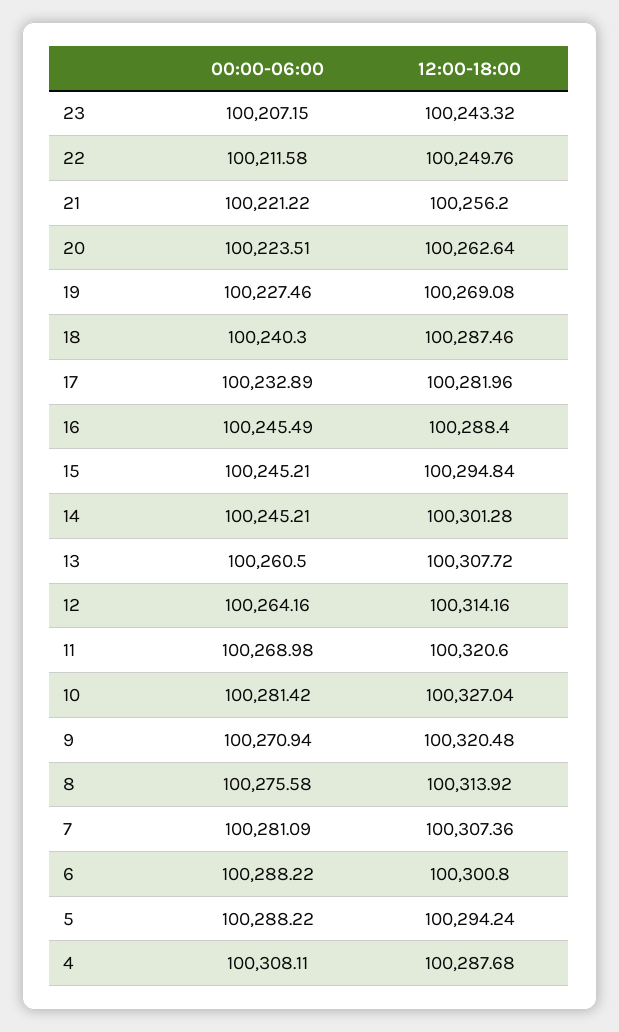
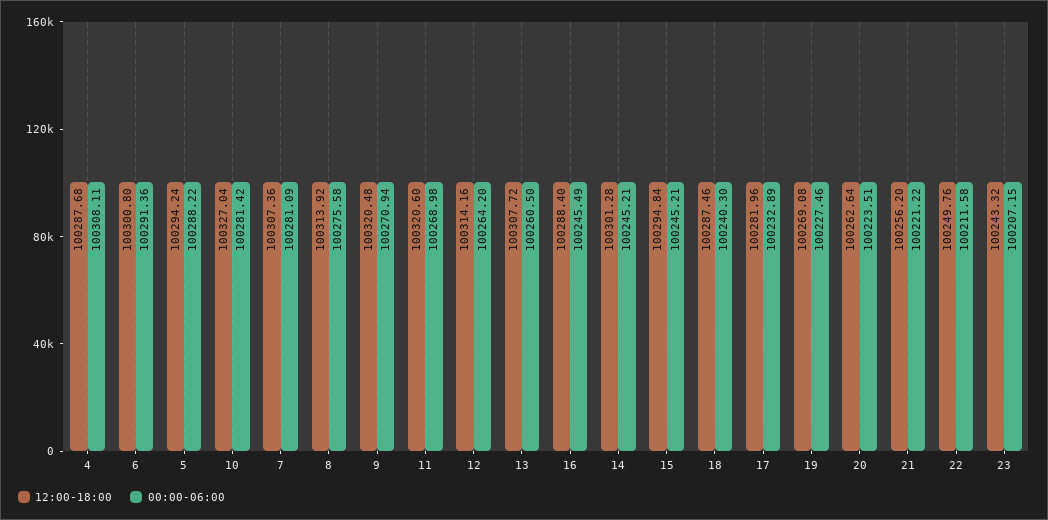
  {
    "00:00-06:00": {
      "23": 100207.15,
      "22": 100211.58,
      "21": 100221.22,
      "20": 100223.51,
      "19": 100227.46,
      "18": 100240.3,
      "17": 100232.89,
      "16": 100245.49,
      "15": 100245.21,
      "14": 100245.21,
      "13": 100260.5,
-     "12": 100264.16,
+     "12": 100264.2,
      "11": 100268.98,
      "10": 100281.42,
      "9": 100270.94,
      "8": 100275.58,
      "7": 100281.09,
-     "6": 100288.22,
+     "6": 100291.36,
      "5": 100288.22,
      "4": 100308.11
    },
    "12:00-18:00": {
      "23": 100243.32,
      "22": 100249.76,
      "21": 100256.2,
      "20": 100262.64,
      "19": 100269.08,
      "18": 100287.46,
      "17": 100281.96,
      "16": 100288.4,
      "15": 100294.84,
      "14": 100301.28,
      "13": 100307.72,
      "12": 100314.16,
      "11": 100320.6,
      "10": 100327.04,
      "9": 100320.48,
      "8": 100313.92,
      "7": 100307.36,
      "6": 100300.8,
      "5": 100294.24,
      "4": 100287.68
    }
  }

